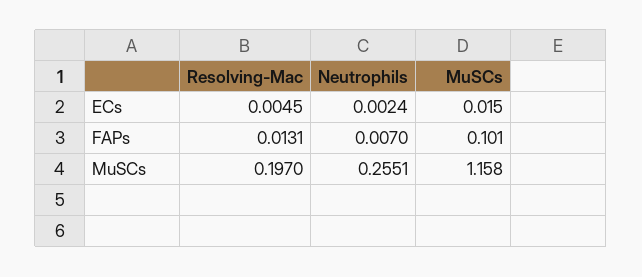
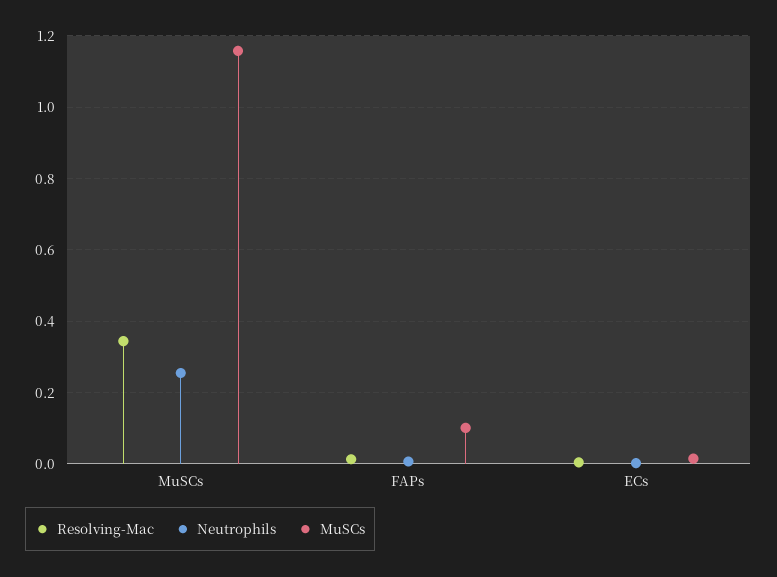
  {
    "Resolving-Mac": {
      "ECs": 0.0045,
      "FAPs": 0.0131,
-     "MuSCs": 0.197
+     "MuSCs": 0.34
    },
    "Neutrophils": {
      "ECs": 0.0024,
      "FAPs": 0.007,
      "MuSCs": 0.2551
    },
    "MuSCs": {
      "ECs": 0.015,
      "FAPs": 0.101,
      "MuSCs": 1.158
    }
  }

